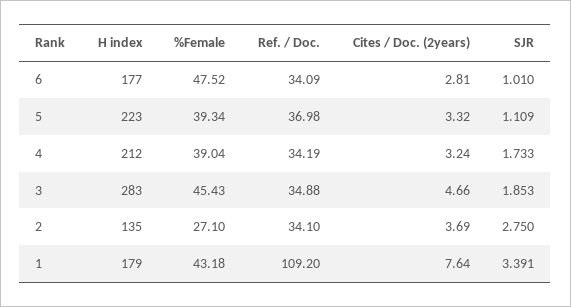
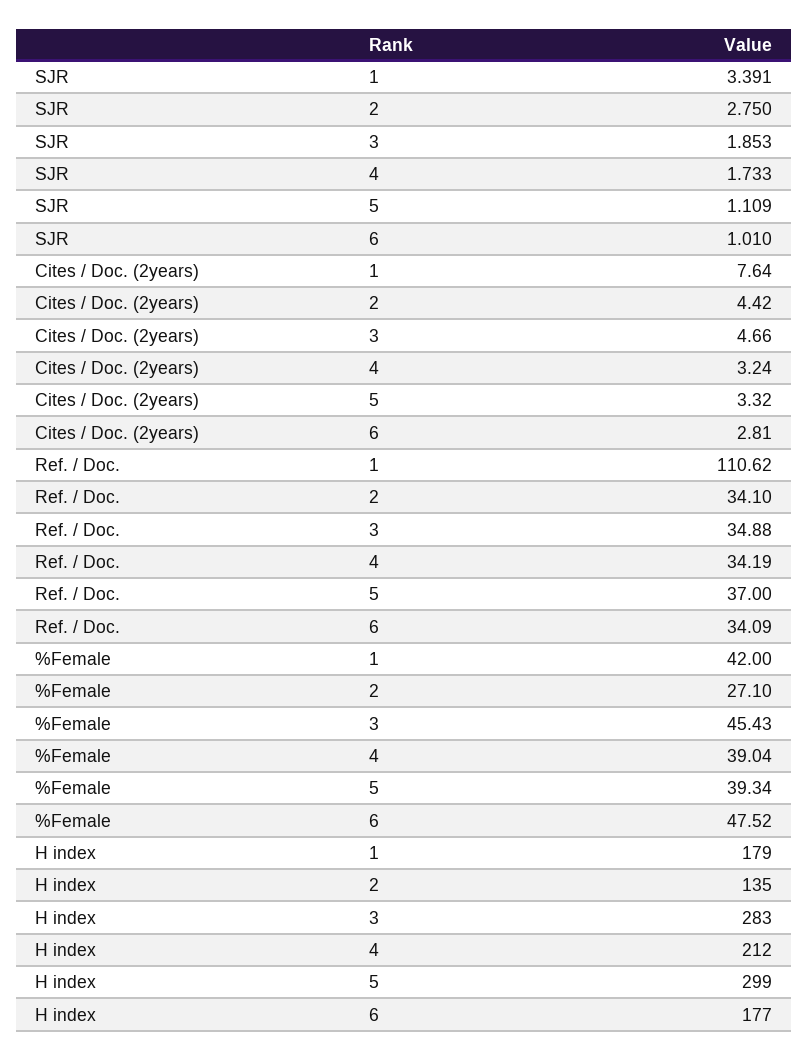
  {
    "H index": {
      "6": 177,
-     "5": 223,
+     "5": 299,
      "4": 212,
      "3": 283,
      "2": 135,
      "1": 179
    },
    "%Female": {
      "6": 47.52,
      "5": 39.34,
      "4": 39.04,
      "3": 45.43,
      "2": 27.1,
-     "1": 43.18
+     "1": 42
    },
    "Ref. / Doc.": {
      "6": 34.09,
-     "5": 36.98,
+     "5": 37,
      "4": 34.19,
      "3": 34.88,
      "2": 34.1,
-     "1": 109.2
+     "1": 110.62
    },
    "Cites / Doc. (2years)": {
      "6": 2.81,
      "5": 3.32,
      "4": 3.24,
      "3": 4.66,
-     "2": 3.69,
+     "2": 4.42,
      "1": 7.64
    },
    "SJR": {
      "6": 1.01,
      "5": 1.109,
      "4": 1.733,
      "3": 1.853,
      "2": 2.75,
      "1": 3.391
    }
  }

